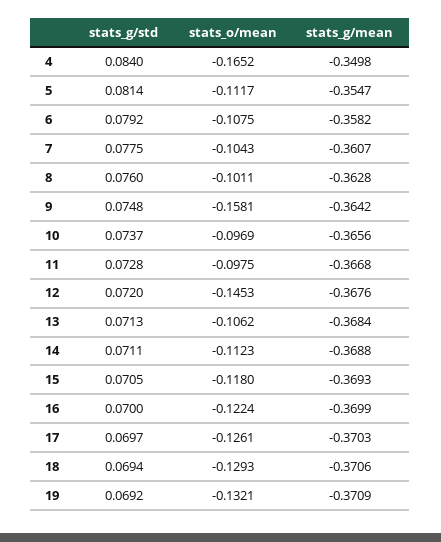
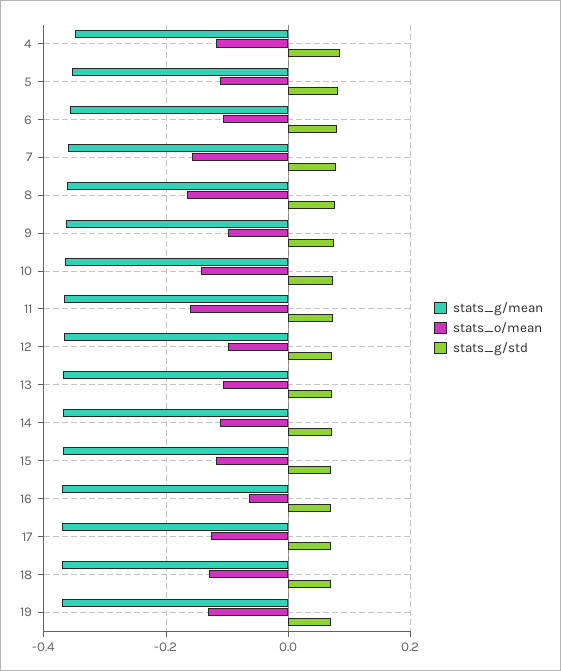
  {
    "stats_g/std": {
      "4": 0.084,
      "5": 0.0814,
      "6": 0.0792,
      "7": 0.0775,
      "8": 0.076,
      "9": 0.0748,
      "10": 0.0737,
      "11": 0.0728,
      "12": 0.072,
      "13": 0.0713,
      "14": 0.0711,
      "15": 0.0705,
      "16": 0.07,
      "17": 0.0697,
      "18": 0.0694,
      "19": 0.0692
    },
    "stats_o/mean": {
-     "4": -0.1652,
+     "4": -0.12,
      "5": -0.1117,
      "6": -0.1075,
-     "7": -0.1043,
+     "7": -0.16,
-     "8": -0.1011,
+     "8": -0.16,
-     "9": -0.1581,
+     "9": -0.1,
-     "10": -0.0969,
+     "10": -0.14,
-     "11": -0.0975,
+     "11": -0.16,
-     "12": -0.1453,
+     "12": -0.1,
      "13": -0.1062,
      "14": -0.1123,
      "15": -0.118,
-     "16": -0.1224,
+     "16": -0.06,
      "17": -0.1261,
      "18": -0.1293,
      "19": -0.1321
    },
    "stats_g/mean": {
      "4": -0.3498,
      "5": -0.3547,
      "6": -0.3582,
      "7": -0.3607,
      "8": -0.3628,
      "9": -0.3642,
      "10": -0.3656,
      "11": -0.3668,
      "12": -0.3676,
      "13": -0.3684,
      "14": -0.3688,
      "15": -0.3693,
      "16": -0.3699,
      "17": -0.3703,
      "18": -0.3706,
      "19": -0.3709
    }
  }

